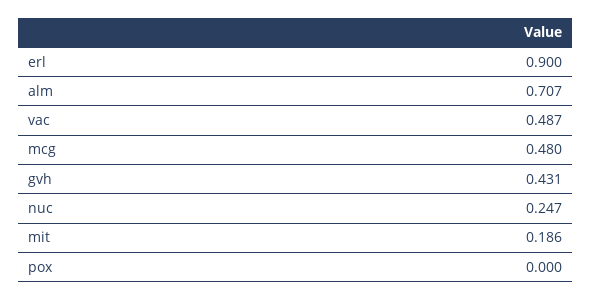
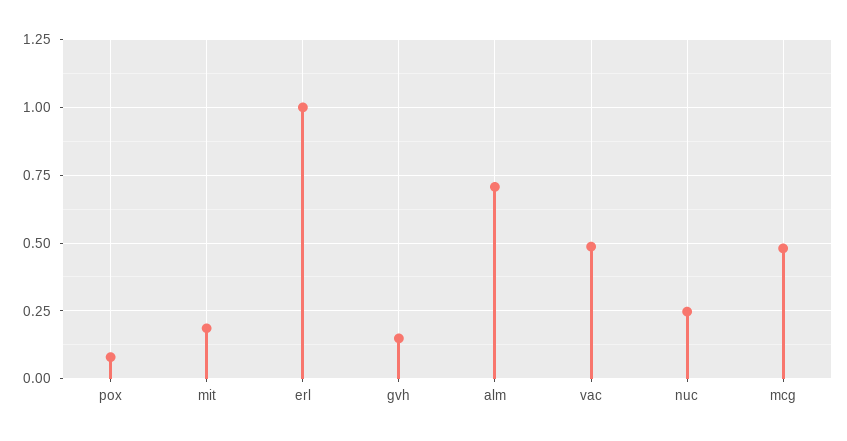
  {
-   "erl": 0.9,
+   "erl": 1,
    "alm": 0.707,
    "vac": 0.487,
    "mcg": 0.48,
-   "gvh": 0.431,
+   "gvh": 0.15,
    "nuc": 0.247,
    "mit": 0.186,
-   "pox": 0
+   "pox": 0.075
  }

